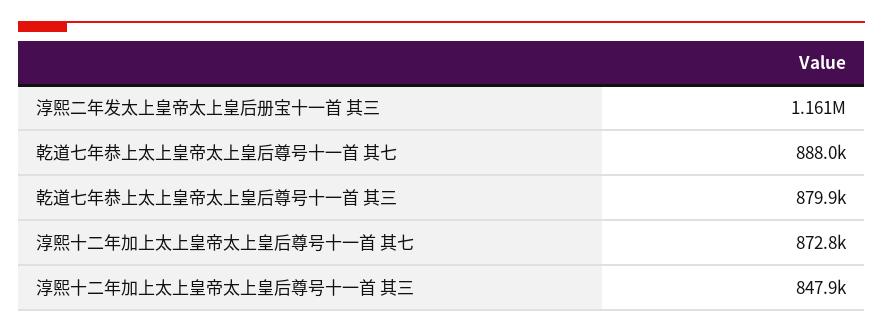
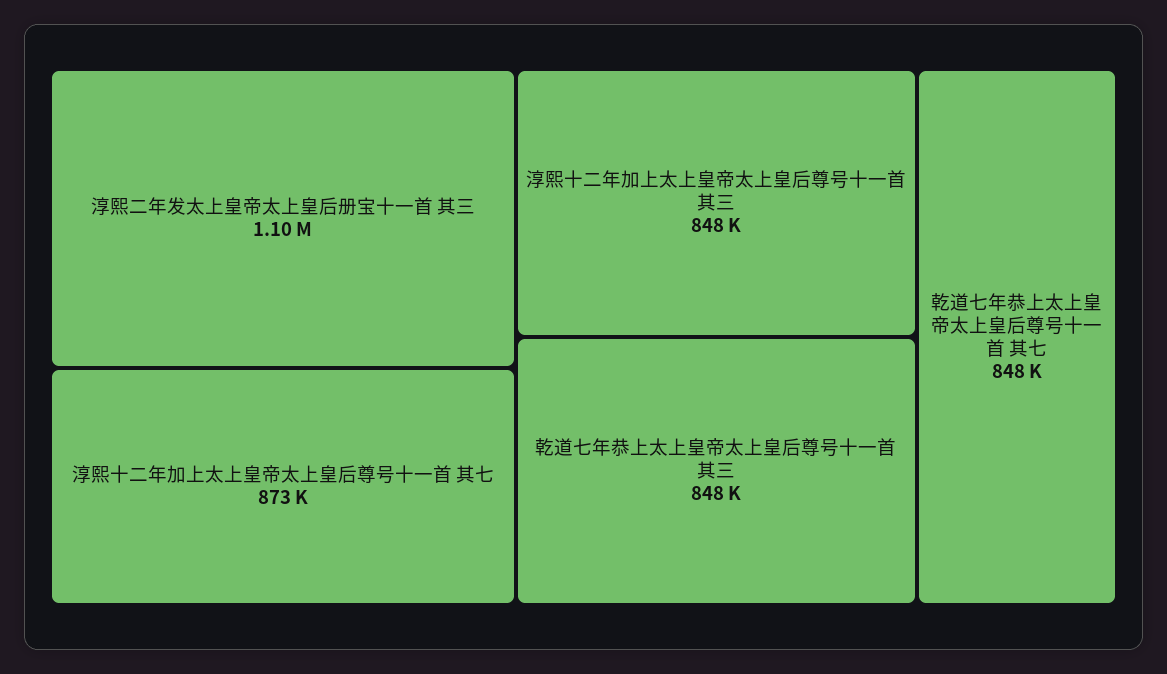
  {
-   "淳熙二年发太上皇帝太上皇后册宝十一首 其三": 1161000,
+   "淳熙二年发太上皇帝太上皇后册宝十一首 其三": 1100000,
-   "乾道七年恭上太上皇帝太上皇后尊号十一首 其七": 888000,
+   "乾道七年恭上太上皇帝太上皇后尊号十一首 其七": 848000,
-   "乾道七年恭上太上皇帝太上皇后尊号十一首 其三": 879900,
+   "乾道七年恭上太上皇帝太上皇后尊号十一首 其三": 848000,
    "淳熙十二年加上太上皇帝太上皇后尊号十一首 其七": 872800,
    "淳熙十二年加上太上皇帝太上皇后尊号十一首 其三": 847900
  }

